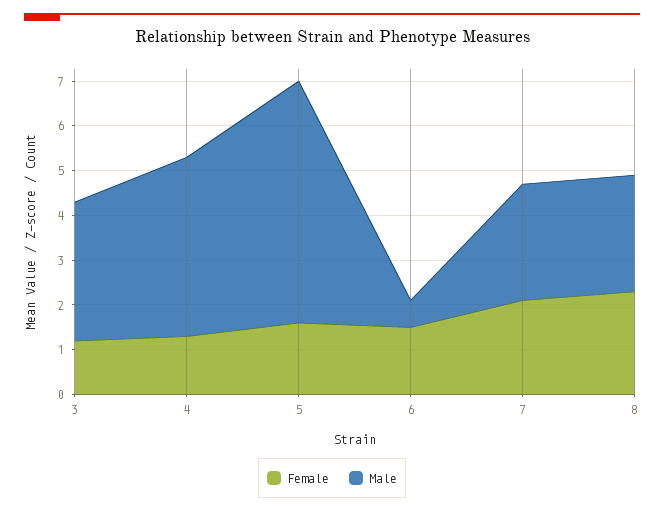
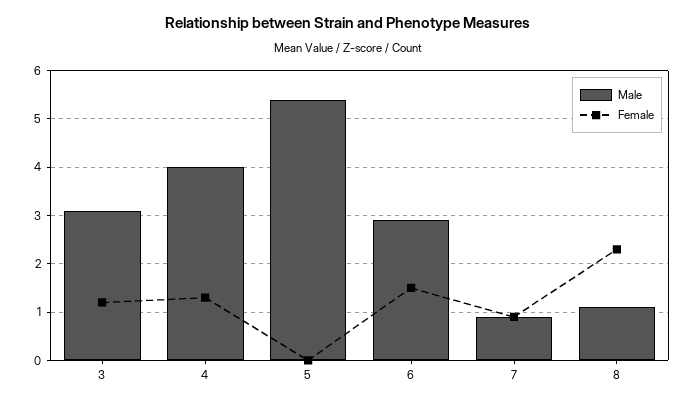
  {
    "Female": {
      "3": 1,
      "4": 1.5,
-     "5": 1.5,
+     "5": 0,
      "6": 1.5,
-     "7": 2,
+     "7": 1,
      "8": 2.5
    },
    "Male": {
      "3": 3,
      "4": 4,
      "5": 5.5,
-     "6": 0.5,
+     "6": 3,
-     "7": 2.5,
+     "7": 1,
-     "8": 2.5
+     "8": 1
    }
  }

